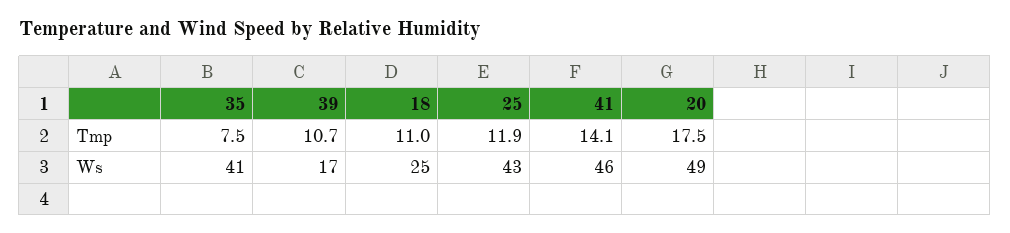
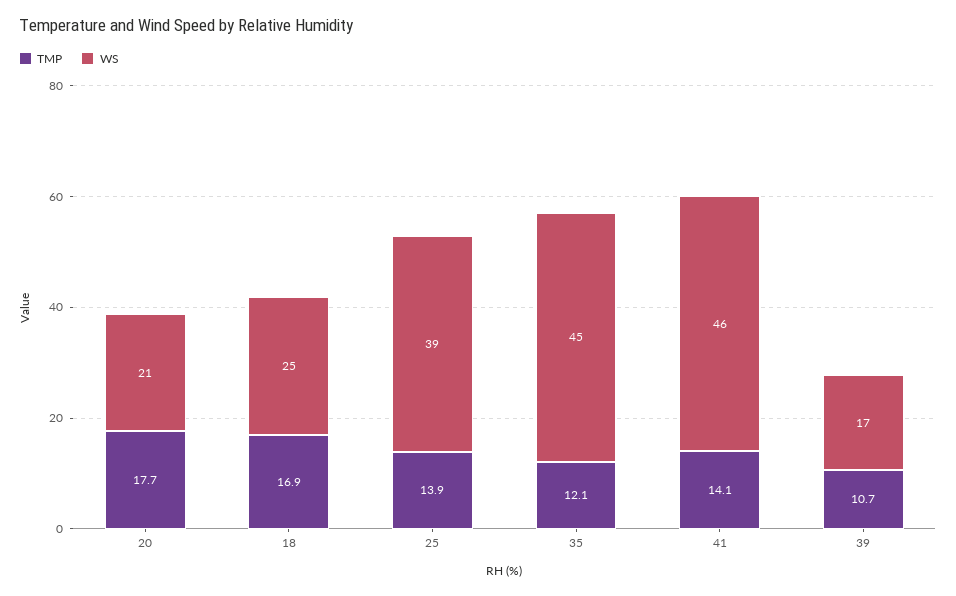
  {
    "Tmp": {
-     "35": 7.5,
+     "35": 12.1,
      "39": 10.7,
-     "18": 11,
+     "18": 16.9,
-     "25": 11.9,
+     "25": 13.9,
      "41": 14.1,
-     "20": 17.5
+     "20": 17.7
    },
    "Ws": {
-     "35": 41,
+     "35": 45,
      "39": 17,
      "18": 25,
-     "25": 43,
+     "25": 39,
      "41": 46,
-     "20": 49
+     "20": 21
    }
  }

